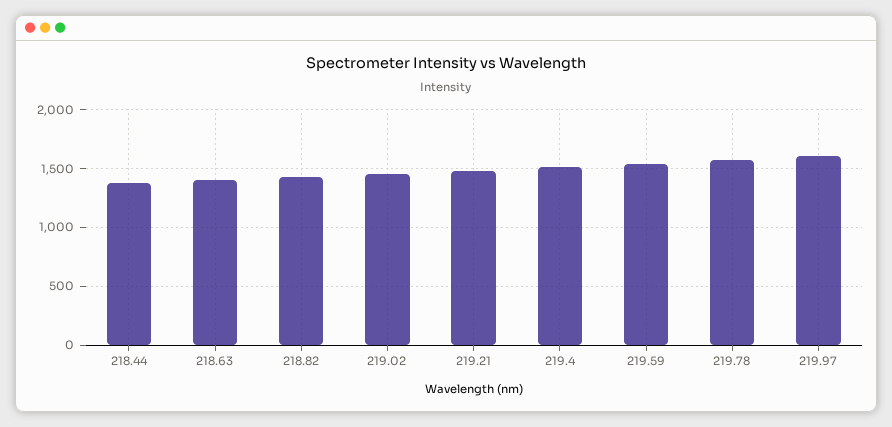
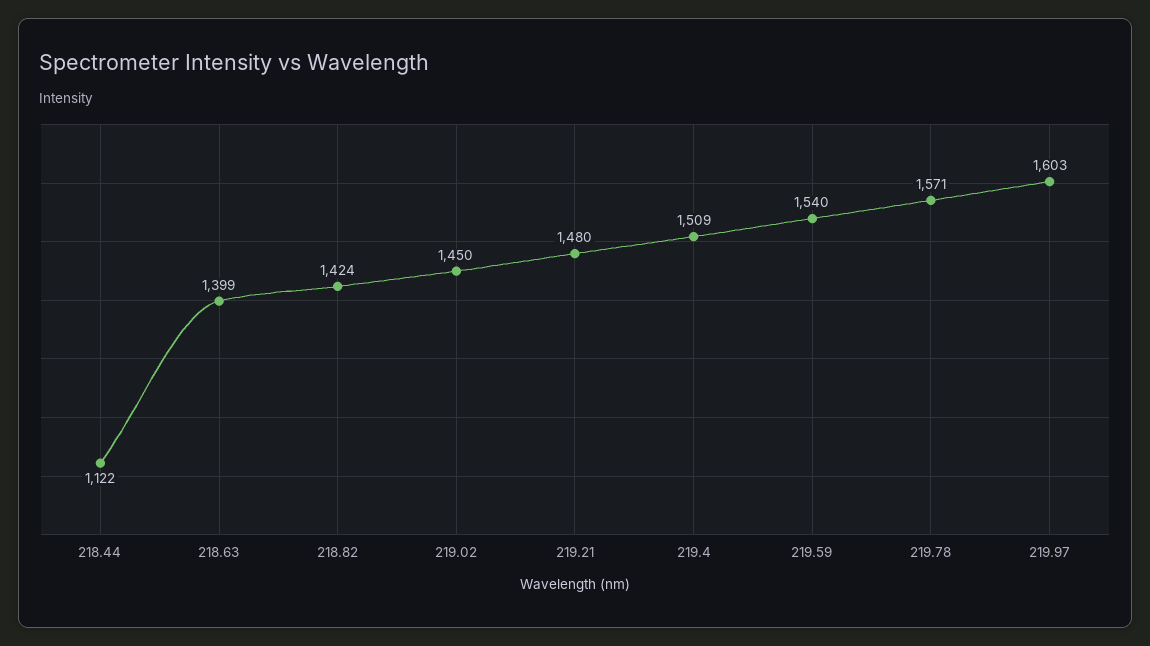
  {
-   "218.44": 1400,
+   "218.44": 1122,
    "218.63": 1399,
    "218.82": 1424,
    "219.02": 1450,
    "219.21": 1480,
    "219.4": 1509,
    "219.59": 1540,
    "219.78": 1571,
    "219.97": 1603
  }

